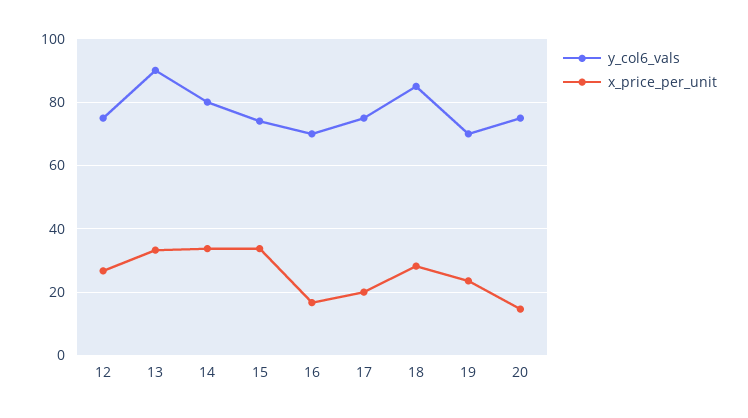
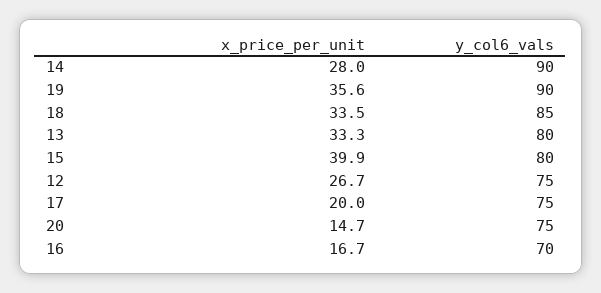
  {
    "y_col6_vals": {
      "12": 75,
-     "13": 90,
+     "13": 80,
-     "14": 80,
+     "14": 90,
-     "15": 74,
+     "15": 80,
      "16": 70,
      "17": 75,
      "18": 85,
-     "19": 70,
+     "19": 90,
      "20": 75
    },
    "x_price_per_unit": {
      "12": 26.7,
      "13": 33.3,
-     "14": 34,
+     "14": 28,
-     "15": 34,
+     "15": 39.9,
      "16": 16.7,
      "17": 20,
-     "18": 28,
+     "18": 33.5,
-     "19": 24,
+     "19": 35.6,
      "20": 14.7
    }
  }

